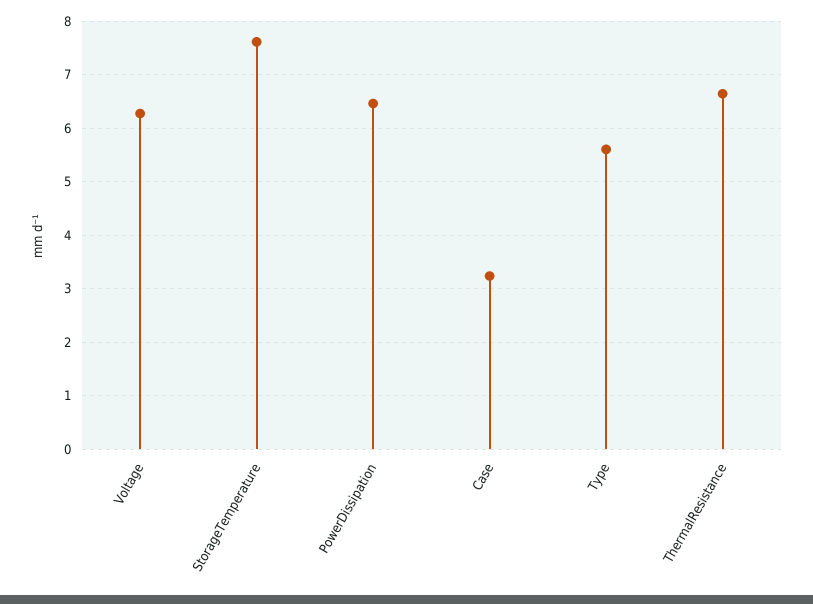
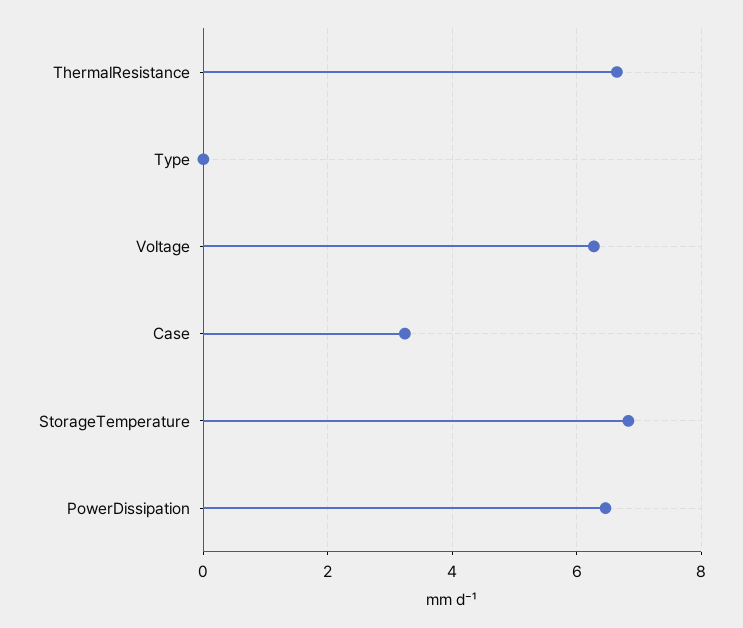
  {
    "Voltage": 6.2,
-   "StorageTemperature": 7.6,
+   "StorageTemperature": 6.8,
    "PowerDissipation": 6.4,
    "Case": 3.2,
-   "Type": 5.6,
+   "Type": 0,
    "ThermalResistance": 6.6
  }

